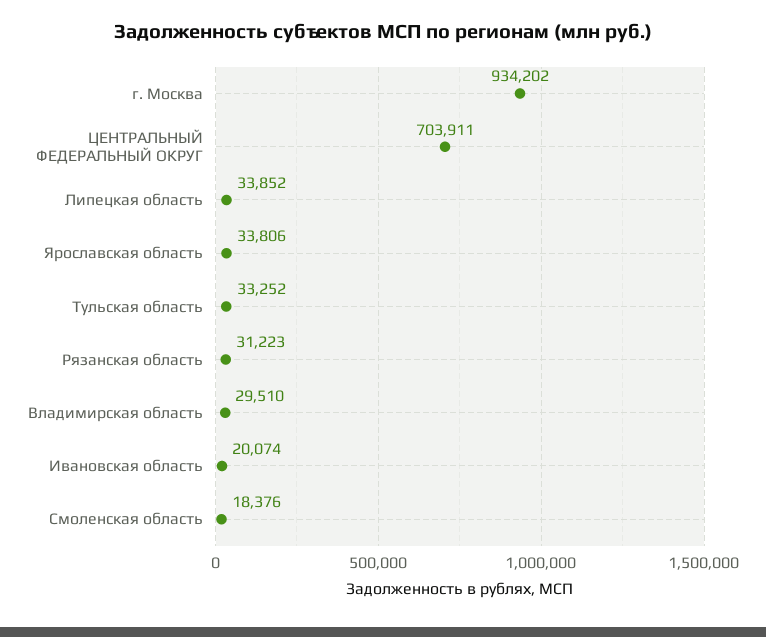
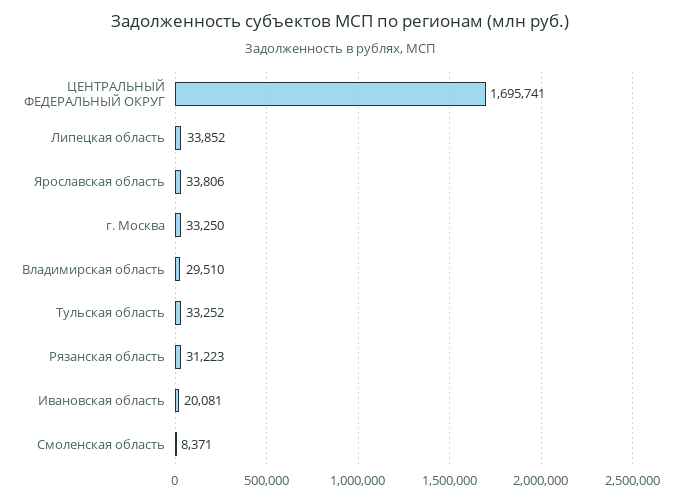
  {
-   "г. Москва": 934202,
+   "г. Москва": 33250,
-   "ЦЕНТРАЛЬНЫЙ ФЕДЕРАЛЬНЫЙ ОКРУГ": 703911,
+   "ЦЕНТРАЛЬНЫЙ ФЕДЕРАЛЬНЫЙ ОКРУГ": 1695741,
    "Липецкая область": 33852,
    "Ярославская область": 33806,
    "Тульская область": 33252,
    "Рязанская область": 31223,
    "Владимирская область": 29510,
-   "Ивановская область": 20074,
+   "Ивановская область": 20081,
-   "Смоленская область": 18376
+   "Смоленская область": 8371
  }

